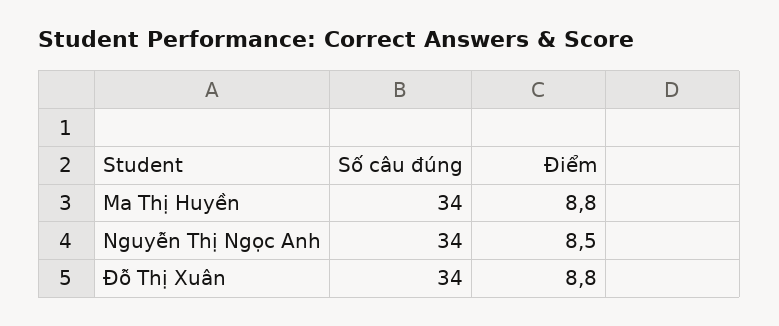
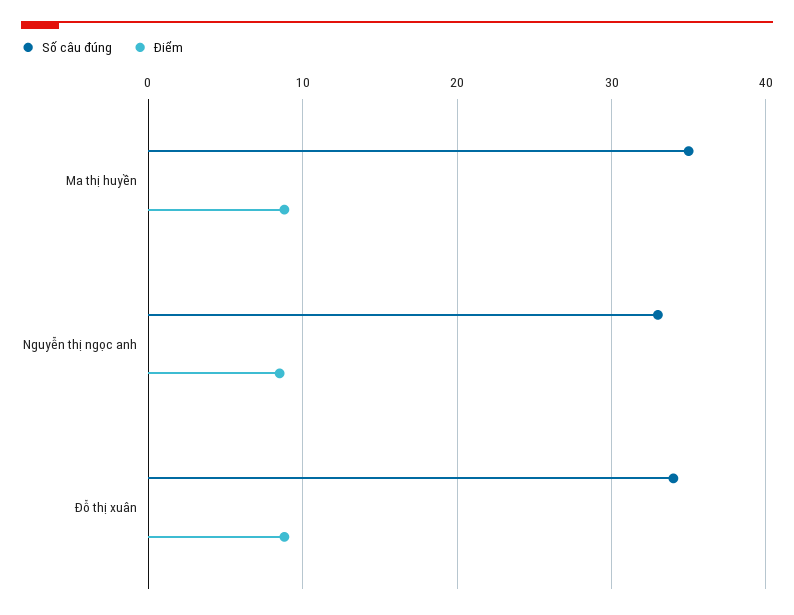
  {
    "Số câu đúng": {
-     "Ma Thị Huyền": 34,
+     "Ma Thị Huyền": 35,
-     "Nguyễn Thị Ngọc Anh": 34,
+     "Nguyễn Thị Ngọc Anh": 33,
      "Đỗ Thị Xuân": 34
    },
    "Điểm": {
      "Ma Thị Huyền": 8.8,
      "Nguyễn Thị Ngọc Anh": 8.5,
      "Đỗ Thị Xuân": 8.8
    }
  }

